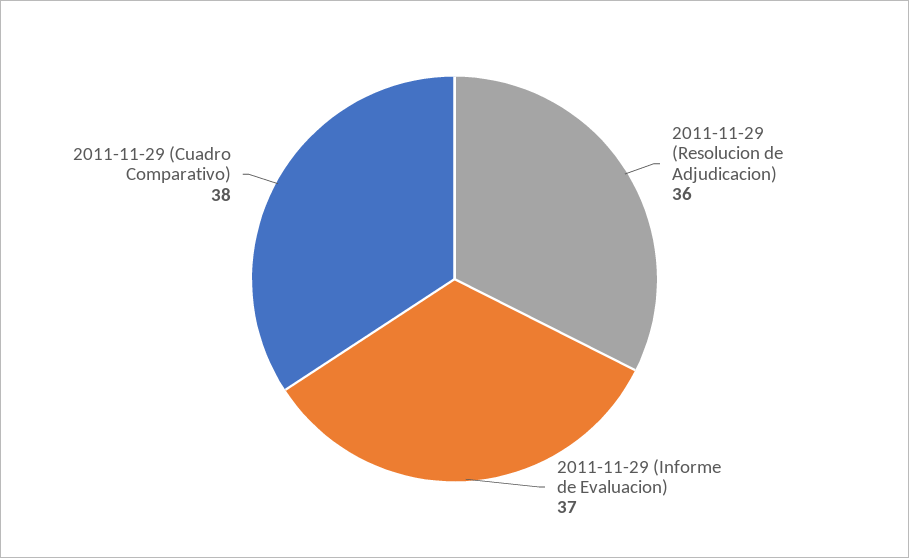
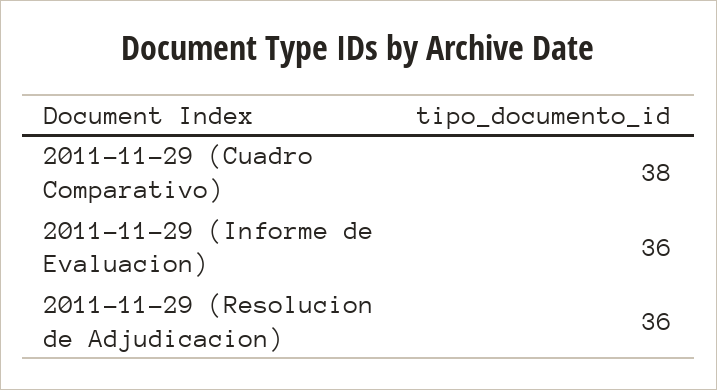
  {
    "2011-11-29 (Resolucion de Adjudicacion)": 36,
-   "2011-11-29 (Informe de Evaluacion)": 37,
+   "2011-11-29 (Informe de Evaluacion)": 36,
    "2011-11-29 (Cuadro Comparativo)": 38
  }

